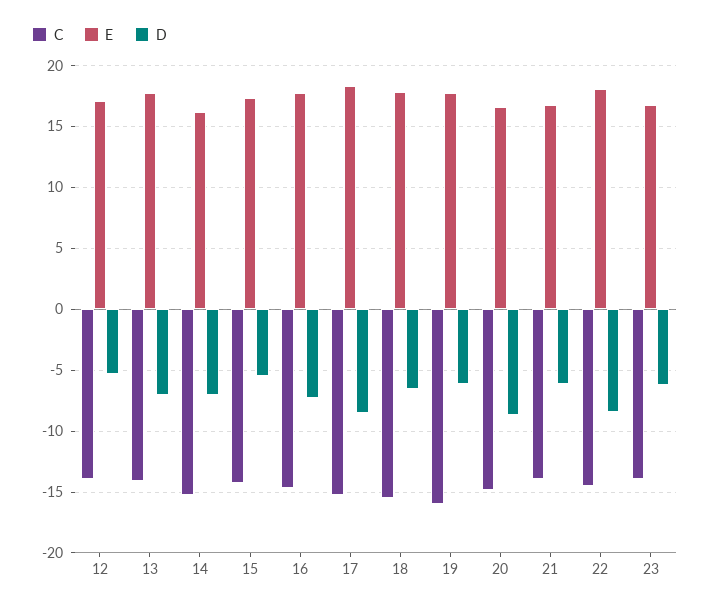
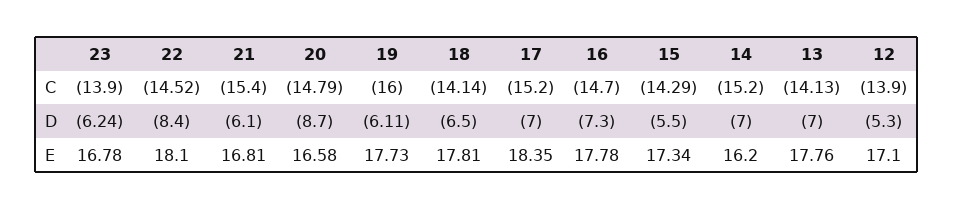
  {
    "C": {
      "12": -13.9,
      "13": -14.13,
      "14": -15.2,
      "15": -14.29,
      "16": -14.7,
      "17": -15.2,
-     "18": -15.5,
+     "18": -14.14,
      "19": -16,
      "20": -14.79,
-     "21": -14,
+     "21": -15.4,
      "22": -14.52,
      "23": -13.9
    },
    "E": {
      "12": 17.1,
      "13": 17.76,
      "14": 16.2,
      "15": 17.34,
      "16": 17.78,
      "17": 18.35,
      "18": 17.81,
      "19": 17.73,
      "20": 16.58,
      "21": 16.81,
      "22": 18.1,
      "23": 16.78
    },
    "D": {
      "12": -5.3,
      "13": -7,
      "14": -7,
      "15": -5.5,
      "16": -7.3,
-     "17": -8.5,
+     "17": -7,
      "18": -6.5,
      "19": -6.11,
      "20": -8.7,
      "21": -6.1,
      "22": -8.4,
      "23": -6.24
    }
  }

